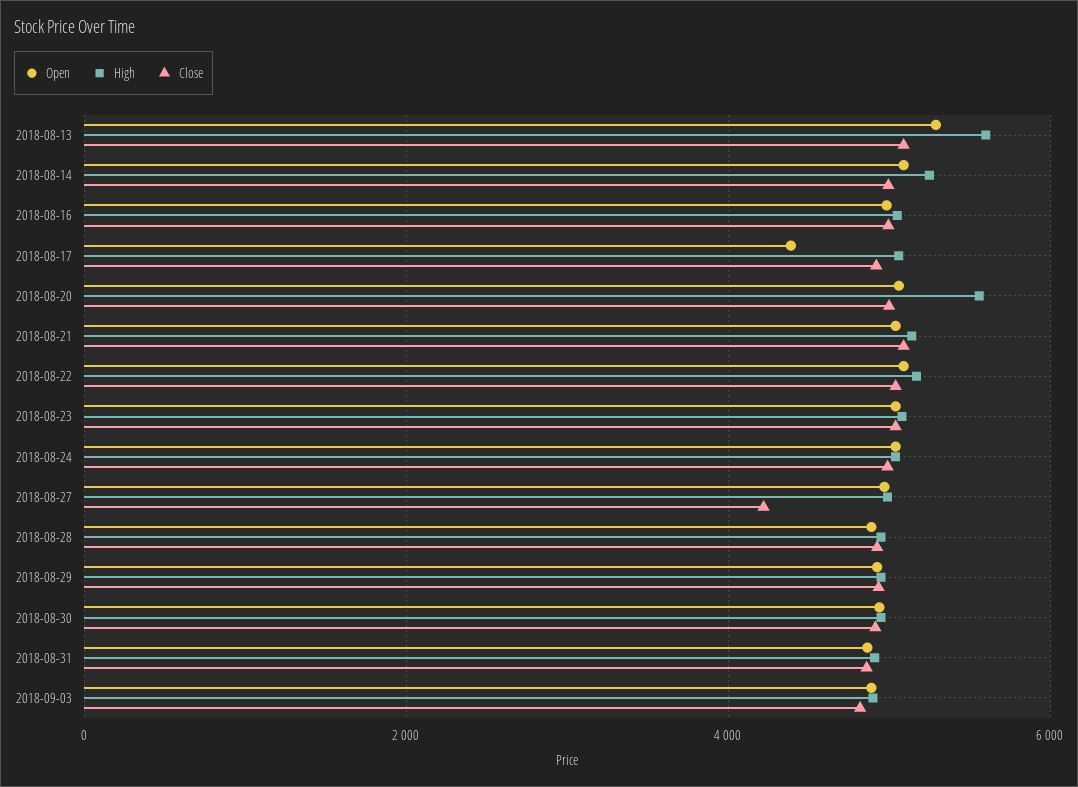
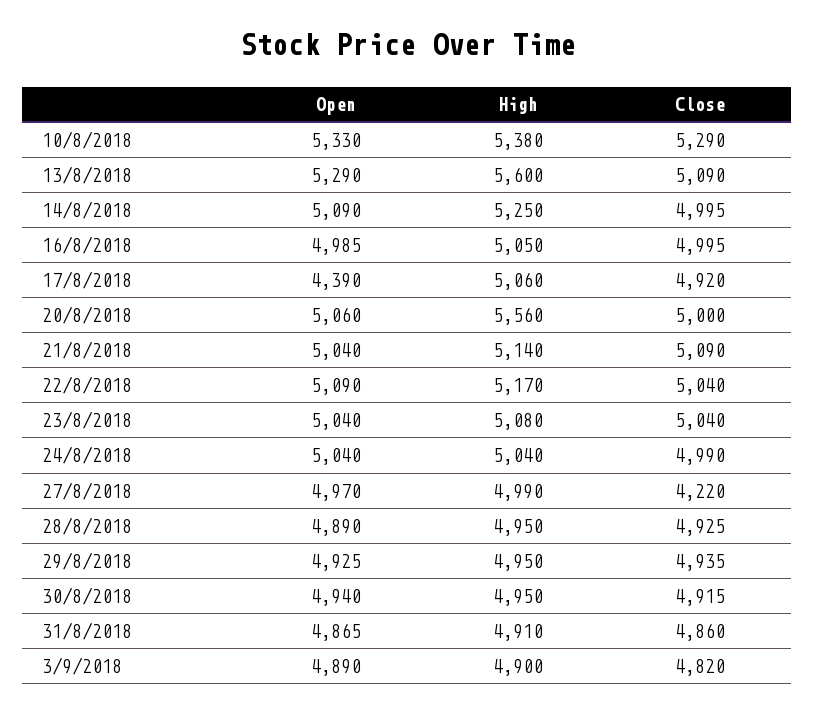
  {
    "Open": {
      "2018-08-13": 5290,
      "2018-08-14": 5090,
      "2018-08-16": 4985,
      "2018-08-17": 4390,
      "2018-08-20": 5060,
      "2018-08-21": 5040,
      "2018-08-22": 5090,
      "2018-08-23": 5040,
      "2018-08-24": 5040,
      "2018-08-27": 4970,
      "2018-08-28": 4890,
      "2018-08-29": 4925,
      "2018-08-30": 4940,
      "2018-08-31": 4865,
-     "2018-09-03": 4890
+     "2018-09-03": 4890,
+     "10/8/2018": 5330
    },
    "High": {
      "2018-08-13": 5600,
      "2018-08-14": 5250,
      "2018-08-16": 5050,
      "2018-08-17": 5060,
      "2018-08-20": 5560,
      "2018-08-21": 5140,
      "2018-08-22": 5170,
      "2018-08-23": 5080,
      "2018-08-24": 5040,
      "2018-08-27": 4990,
      "2018-08-28": 4950,
      "2018-08-29": 4950,
      "2018-08-30": 4950,
      "2018-08-31": 4910,
-     "2018-09-03": 4900
+     "2018-09-03": 4900,
+     "10/8/2018": 5380
    },
    "Close": {
      "2018-08-13": 5090,
      "2018-08-14": 4995,
      "2018-08-16": 4995,
      "2018-08-17": 4920,
      "2018-08-20": 5000,
      "2018-08-21": 5090,
      "2018-08-22": 5040,
      "2018-08-23": 5040,
      "2018-08-24": 4990,
      "2018-08-27": 4220,
      "2018-08-28": 4925,
      "2018-08-29": 4935,
      "2018-08-30": 4915,
      "2018-08-31": 4860,
-     "2018-09-03": 4820
+     "2018-09-03": 4820,
+     "10/8/2018": 5290
    }
  }

